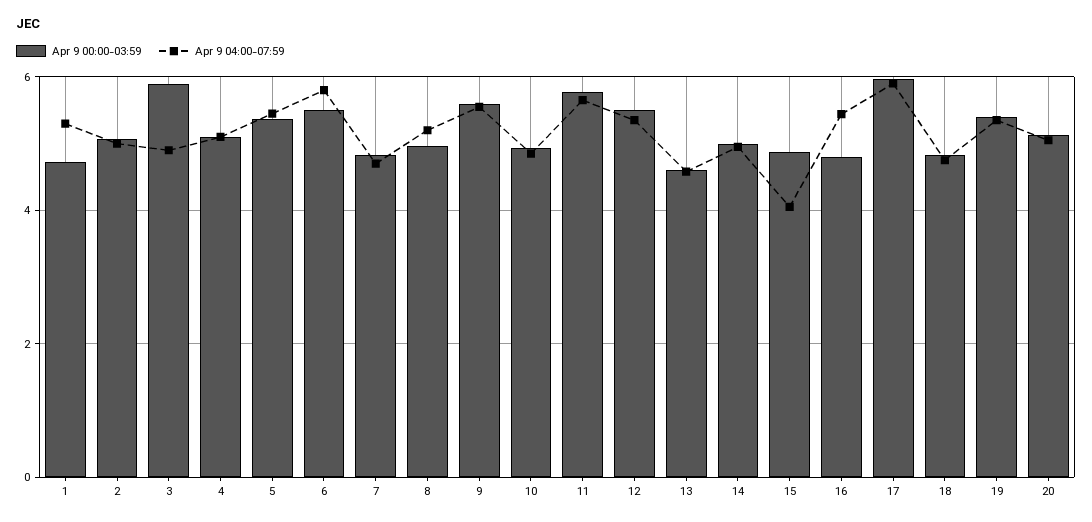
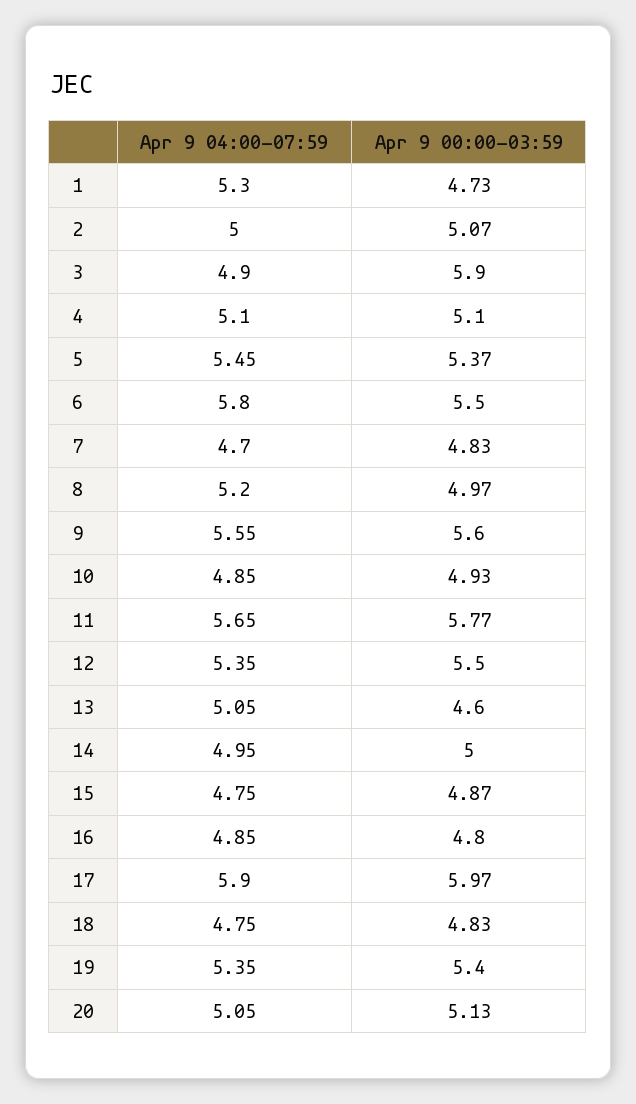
  {
    "Apr 9 00:00-03:59": {
      "1": 4.73,
      "2": 5.07,
      "3": 5.9,
      "4": 5.1,
      "5": 5.37,
      "6": 5.5,
      "7": 4.83,
      "8": 4.97,
      "9": 5.6,
      "10": 4.93,
      "11": 5.77,
      "12": 5.5,
      "13": 4.6,
      "14": 5,
      "15": 4.87,
      "16": 4.8,
      "17": 5.97,
      "18": 4.83,
      "19": 5.4,
      "20": 5.13
    },
    "Apr 9 04:00-07:59": {
      "1": 5.3,
      "2": 5,
      "3": 4.9,
      "4": 5.1,
      "5": 5.45,
      "6": 5.8,
      "7": 4.7,
      "8": 5.2,
      "9": 5.55,
      "10": 4.85,
      "11": 5.65,
      "12": 5.35,
-     "13": 4.6,
+     "13": 5.05,
      "14": 4.95,
-     "15": 4,
+     "15": 4.75,
-     "16": 5.4,
+     "16": 4.85,
      "17": 5.9,
      "18": 4.75,
      "19": 5.35,
      "20": 5.05
    }
  }

